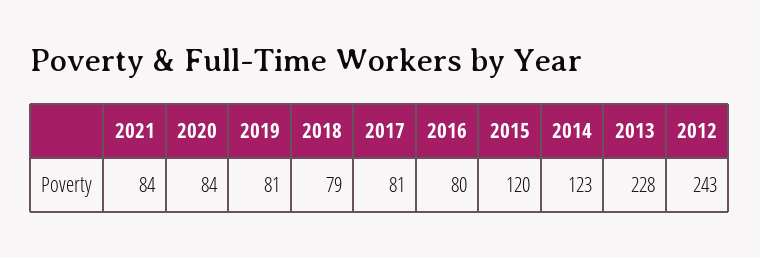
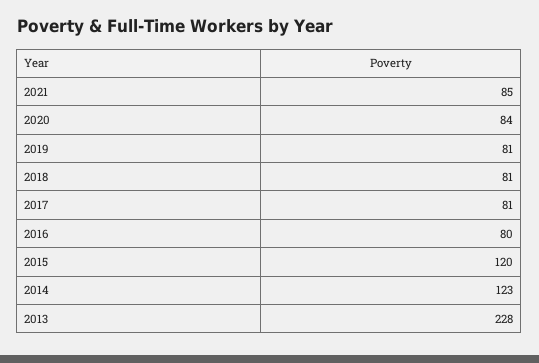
  {
-   "2021": 84,
+   "2021": 85,
    "2020": 84,
    "2019": 81,
-   "2018": 79,
+   "2018": 81,
    "2017": 81,
    "2016": 80,
    "2015": 120,
    "2014": 123,
-   "2013": 228,
+   "2013": 228
-   "2012": 243
  }

